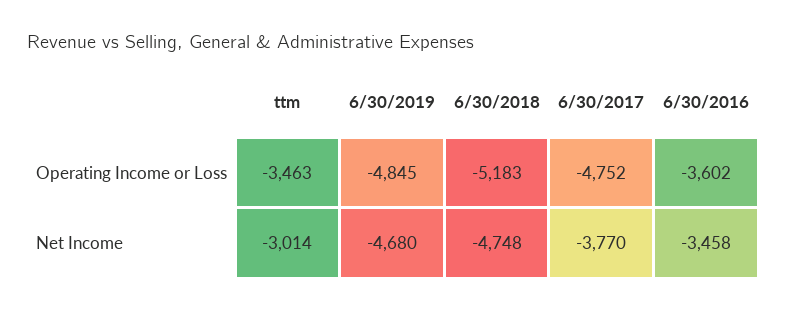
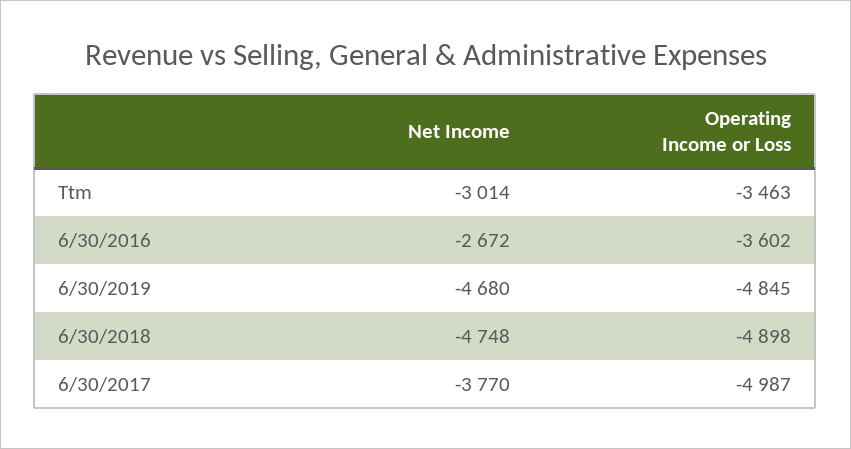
  {
    "ttm": {
      "Operating Income or Loss": -3463,
      "Net Income": -3014
    },
    "6/30/2019": {
      "Operating Income or Loss": -4845,
      "Net Income": -4680
    },
    "6/30/2018": {
-     "Operating Income or Loss": -5183,
+     "Operating Income or Loss": -4898,
      "Net Income": -4748
    },
    "6/30/2017": {
-     "Operating Income or Loss": -4752,
+     "Operating Income or Loss": -4987,
      "Net Income": -3770
    },
    "6/30/2016": {
      "Operating Income or Loss": -3602,
-     "Net Income": -3458
+     "Net Income": -2672
    }
  }

